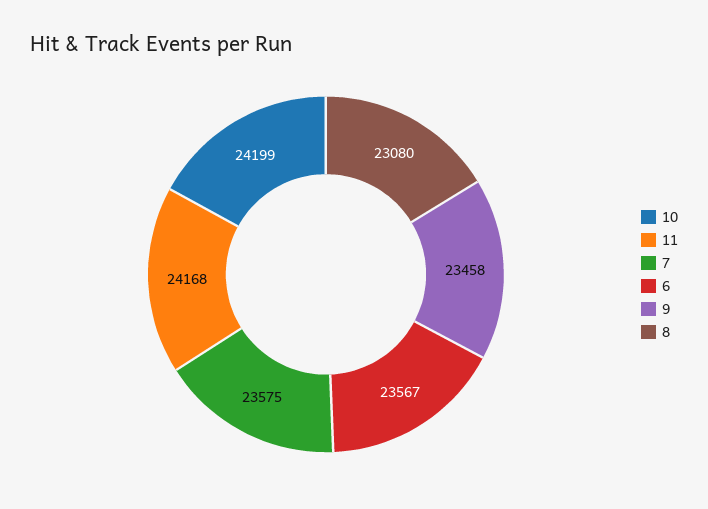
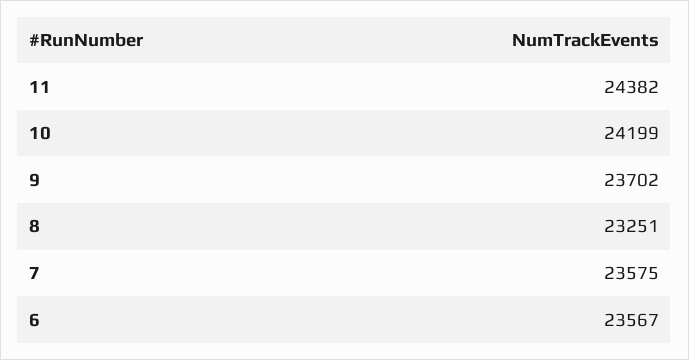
  {
    "10": 24199,
-   "11": 24168,
+   "11": 24382,
    "7": 23575,
    "6": 23567,
-   "9": 23458,
+   "9": 23702,
-   "8": 23080
+   "8": 23251
  }

